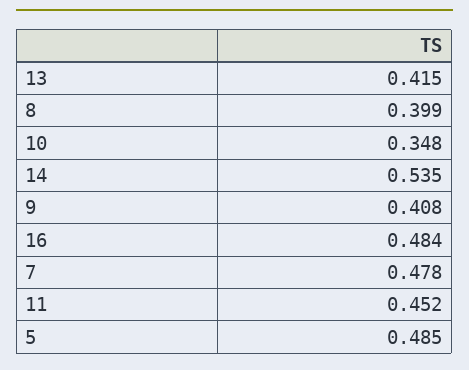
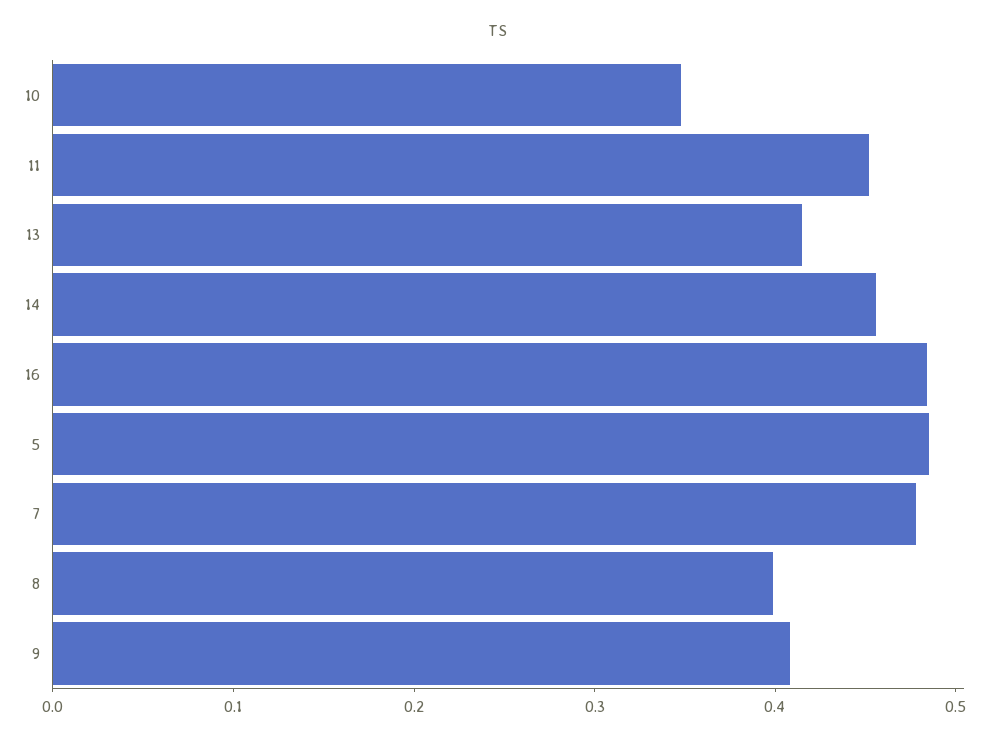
  {
    "13": 0.415,
    "8": 0.399,
    "10": 0.348,
-   "14": 0.535,
+   "14": 0.46,
    "9": 0.408,
    "16": 0.484,
    "7": 0.478,
    "11": 0.452,
    "5": 0.485
  }

